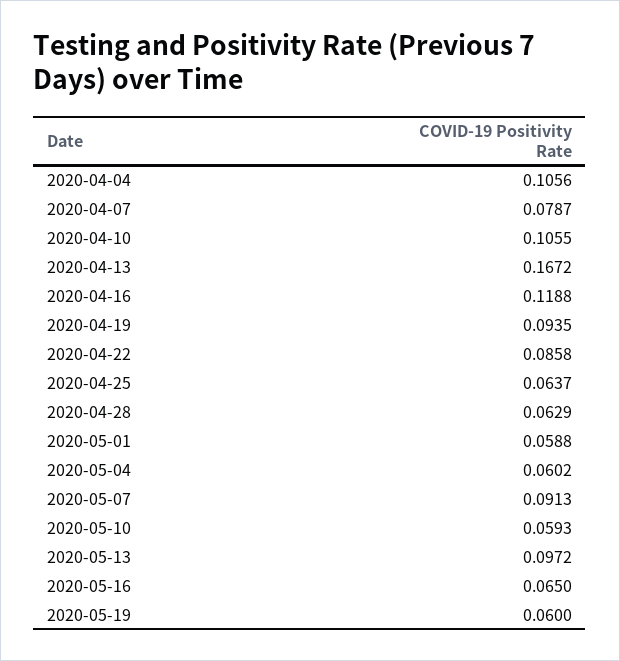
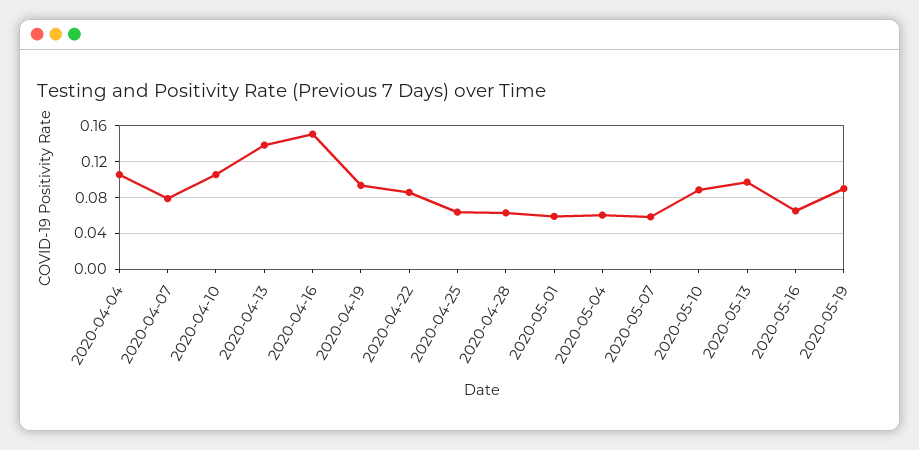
  {
    "2020-04-04": 0.1056,
    "2020-04-07": 0.0787,
    "2020-04-10": 0.1055,
-   "2020-04-13": 0.1672,
+   "2020-04-13": 0.14,
-   "2020-04-16": 0.1188,
+   "2020-04-16": 0.15,
    "2020-04-19": 0.0935,
    "2020-04-22": 0.0858,
    "2020-04-25": 0.0637,
    "2020-04-28": 0.0629,
    "2020-05-01": 0.0588,
    "2020-05-04": 0.0602,
-   "2020-05-07": 0.0913,
+   "2020-05-07": 0.06,
-   "2020-05-10": 0.0593,
+   "2020-05-10": 0.09,
    "2020-05-13": 0.0972,
    "2020-05-16": 0.065,
-   "2020-05-19": 0.06
+   "2020-05-19": 0.09
  }

